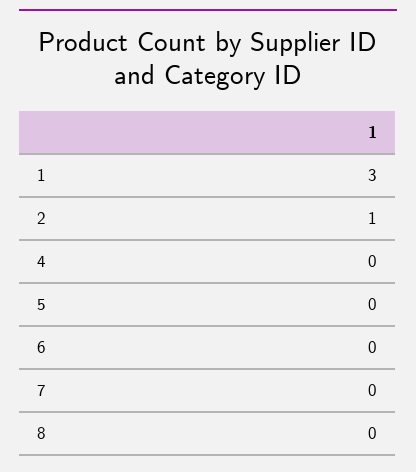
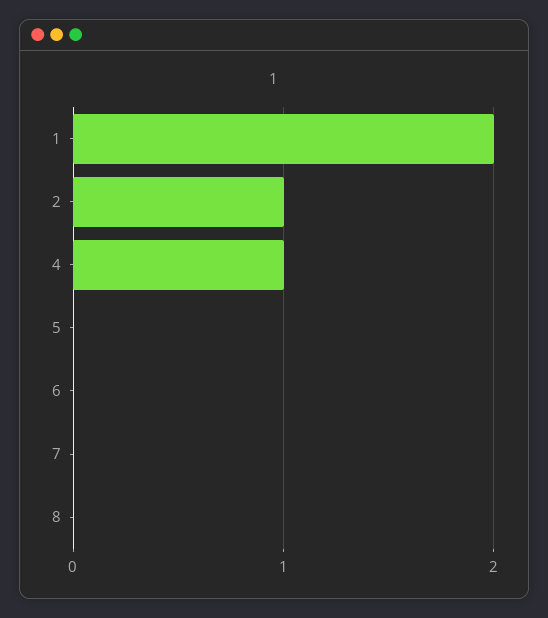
  {
-   "1": 3,
+   "1": 2,
    "2": 1,
-   "4": 0,
+   "4": 1,
    "5": 0,
    "6": 0,
    "7": 0,
    "8": 0
  }

